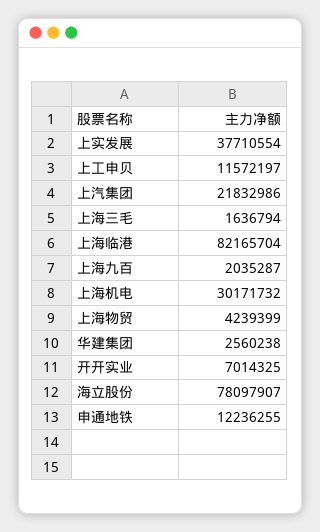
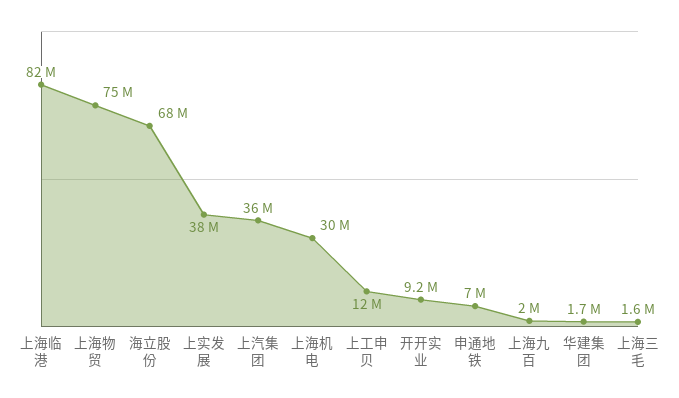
  {
    "上实发展": 37710554,
    "上工申贝": 11572197,
-   "上汽集团": 21832986,
+   "上汽集团": 36000000,
    "上海三毛": 1636794,
    "上海临港": 82165704,
    "上海九百": 2035287,
    "上海机电": 30171732,
-   "上海物贸": 4239399,
+   "上海物贸": 75000000,
-   "华建集团": 2560238,
+   "华建集团": 1700000,
-   "开开实业": 7014325,
+   "开开实业": 9200000,
-   "海立股份": 78097907,
+   "海立股份": 68000000,
-   "申通地铁": 12236255
+   "申通地铁": 7000000
  }

